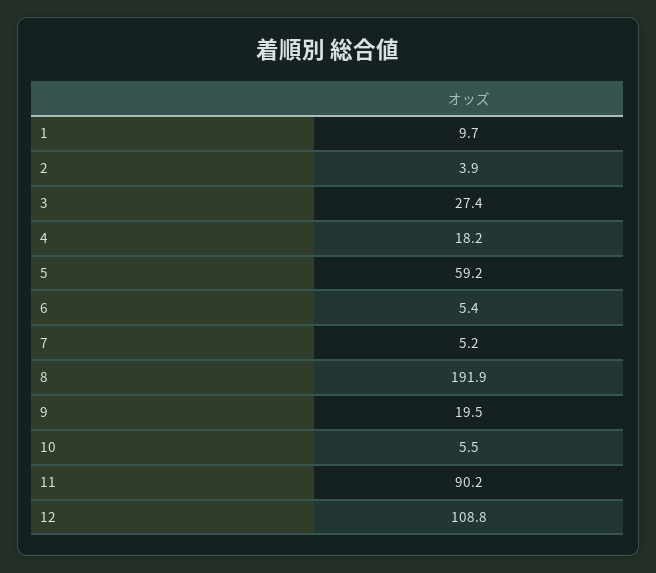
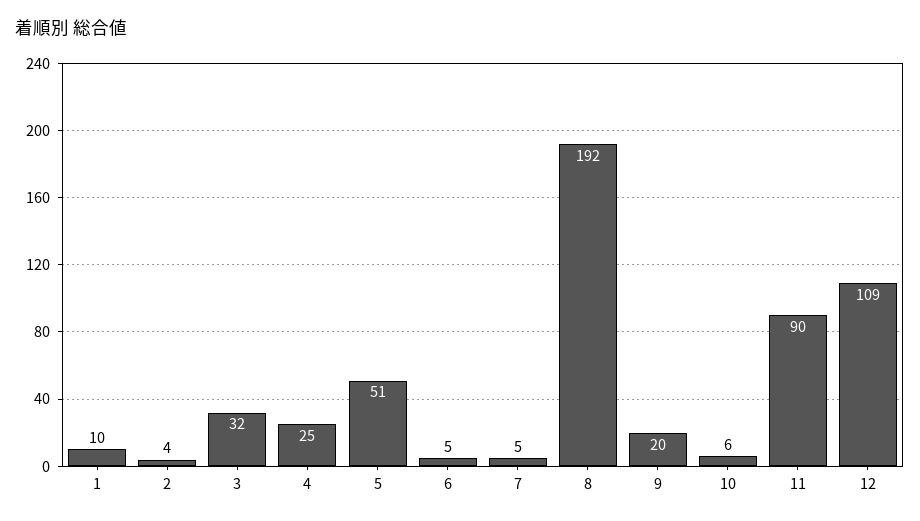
  {
    "1": 9.7,
    "2": 3.9,
-   "3": 27.4,
+   "3": 32,
-   "4": 18.2,
+   "4": 25,
-   "5": 59.2,
+   "5": 51,
    "6": 5.4,
    "7": 5.2,
    "8": 191.9,
    "9": 19.5,
    "10": 5.5,
    "11": 90.2,
    "12": 108.8
  }

